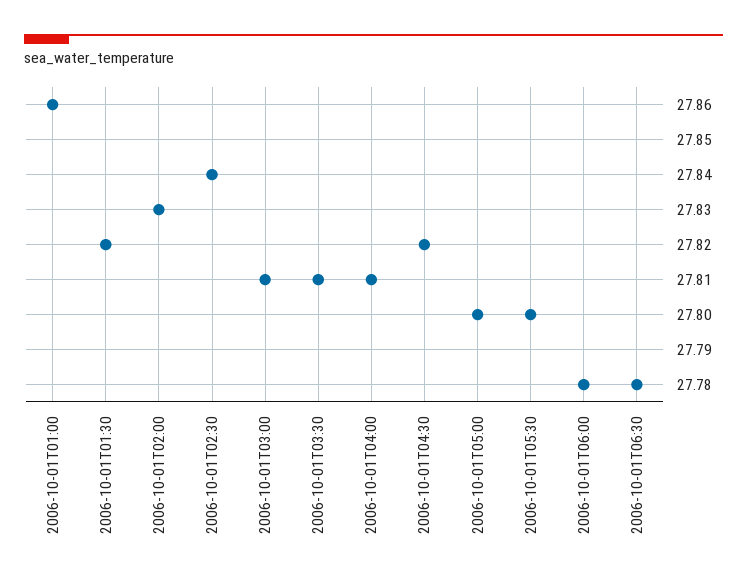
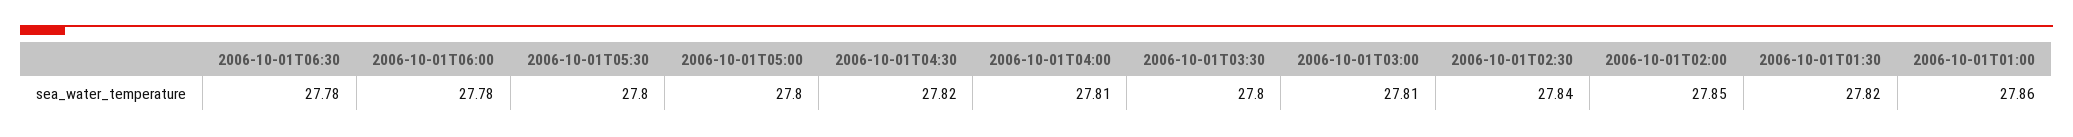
  {
    "2006-10-01T01:00": 27.86,
    "2006-10-01T01:30": 27.82,
-   "2006-10-01T02:00": 27.83,
+   "2006-10-01T02:00": 27.85,
    "2006-10-01T02:30": 27.84,
    "2006-10-01T03:00": 27.81,
-   "2006-10-01T03:30": 27.81,
+   "2006-10-01T03:30": 27.8,
    "2006-10-01T04:00": 27.81,
    "2006-10-01T04:30": 27.82,
    "2006-10-01T05:00": 27.8,
    "2006-10-01T05:30": 27.8,
    "2006-10-01T06:00": 27.78,
    "2006-10-01T06:30": 27.78
  }

